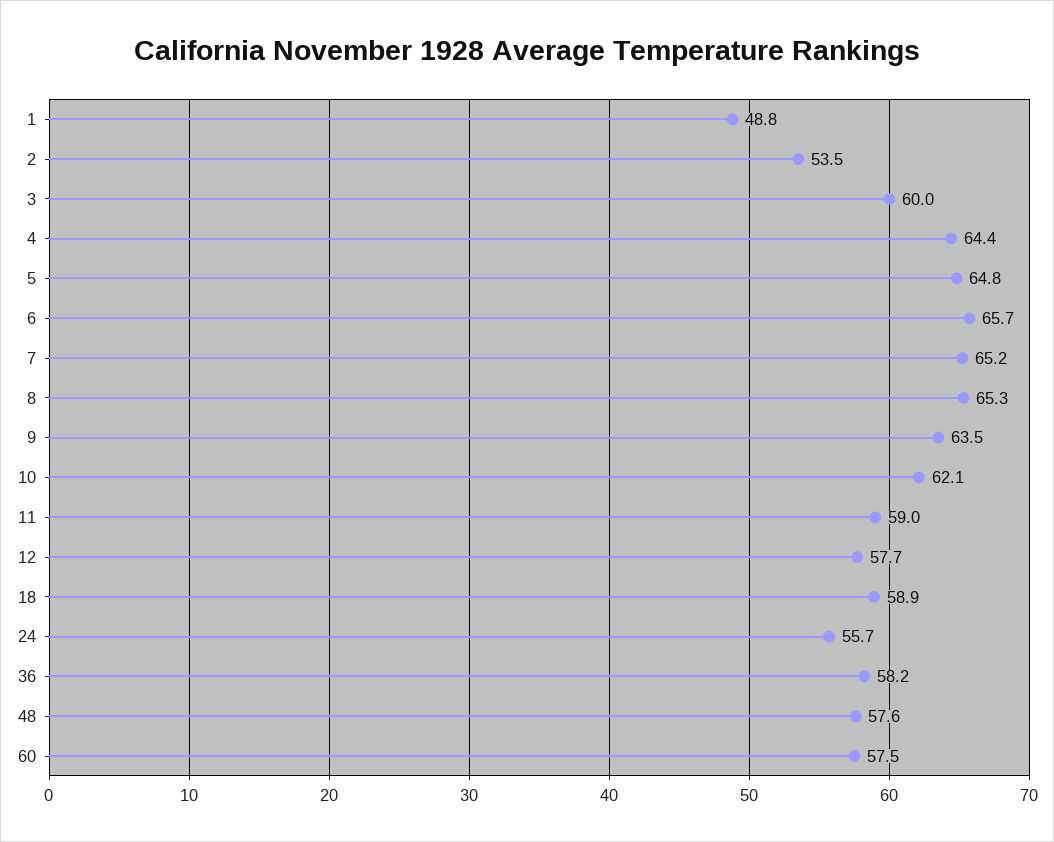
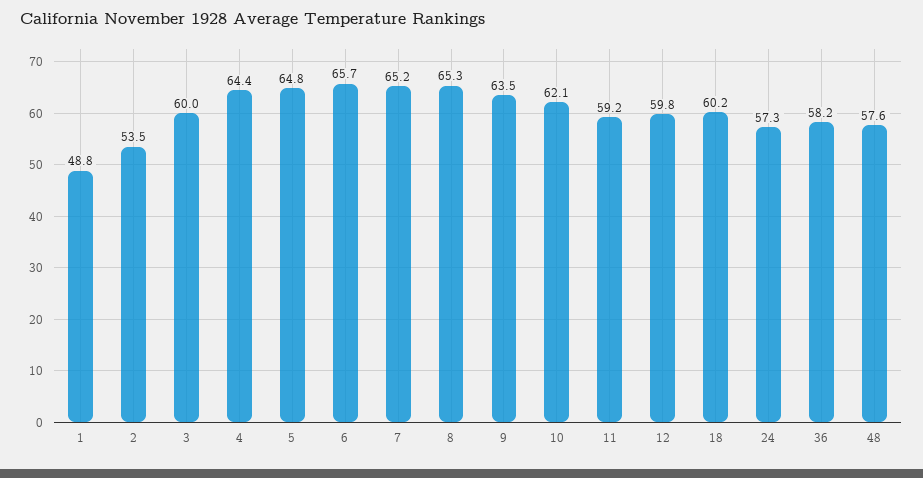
  {
    "1": 48.8,
    "2": 53.5,
    "3": 60,
    "4": 64.4,
    "5": 64.8,
    "6": 65.7,
    "7": 65.2,
    "8": 65.3,
    "9": 63.5,
    "10": 62.1,
-   "11": 59,
+   "11": 59.2,
-   "12": 57.7,
+   "12": 59.8,
-   "18": 58.9,
+   "18": 60.2,
-   "24": 55.7,
+   "24": 57.3,
    "36": 58.2,
-   "48": 57.6,
+   "48": 57.6
-   "60": 57.5
  }

